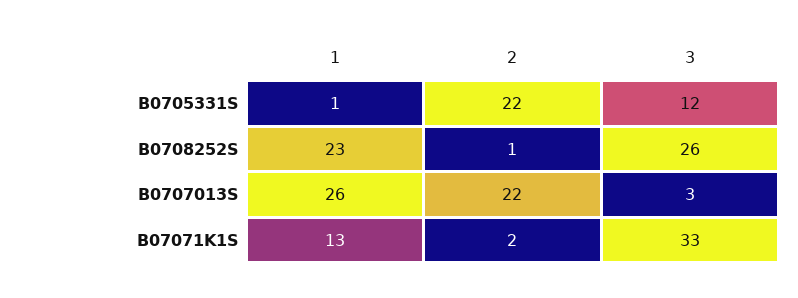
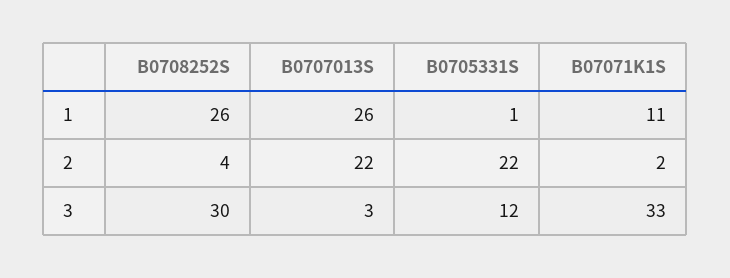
  {
    "1": {
      "B0705331S": 1,
-     "B0708252S": 23,
+     "B0708252S": 26,
      "B0707013S": 26,
-     "B07071K1S": 13
+     "B07071K1S": 11
    },
    "2": {
      "B0705331S": 22,
-     "B0708252S": 1,
+     "B0708252S": 4,
      "B0707013S": 22,
      "B07071K1S": 2
    },
    "3": {
      "B0705331S": 12,
-     "B0708252S": 26,
+     "B0708252S": 30,
      "B0707013S": 3,
      "B07071K1S": 33
    }
  }

